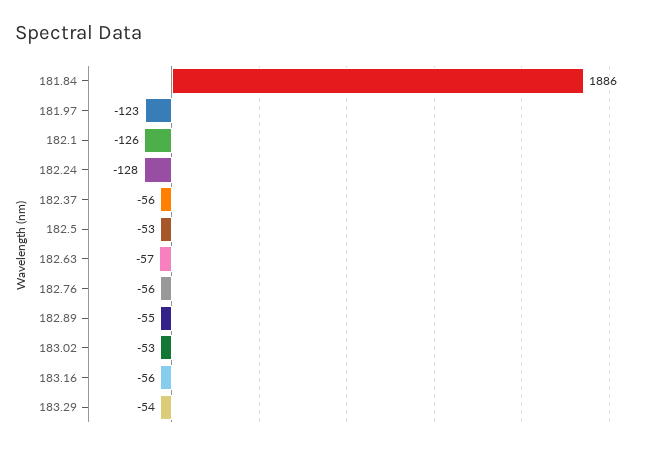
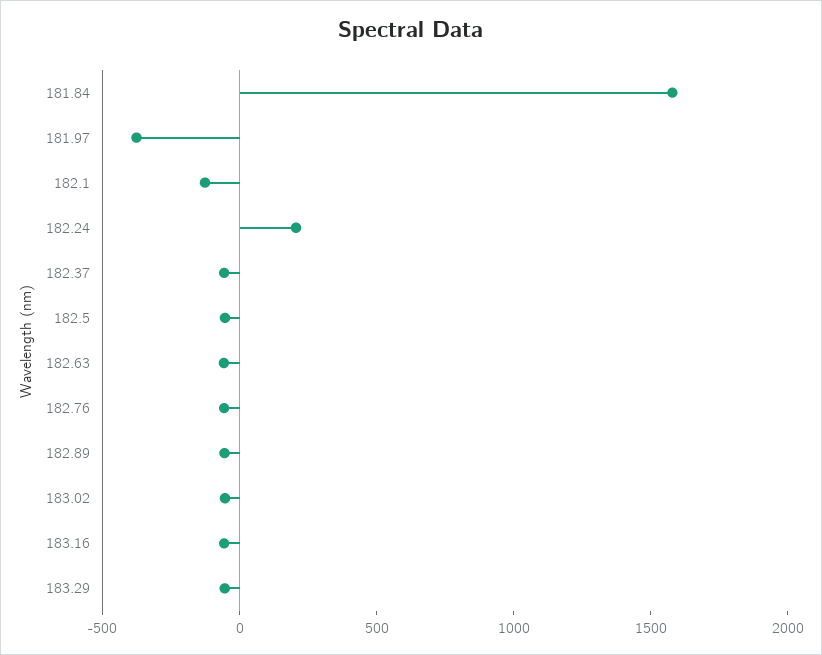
  {
-   "181.84": 1886,
+   "181.84": 1600,
-   "181.97": -123,
+   "181.97": -400,
    "182.1": -126,
-   "182.24": -128,
+   "182.24": 200,
    "182.37": -56,
    "182.5": -53,
    "182.63": -57,
    "182.76": -56,
    "182.89": -55,
    "183.02": -53,
    "183.16": -56,
    "183.29": -54
  }

